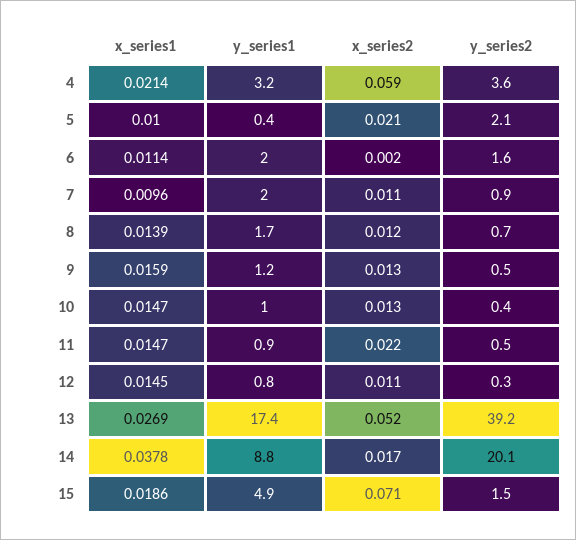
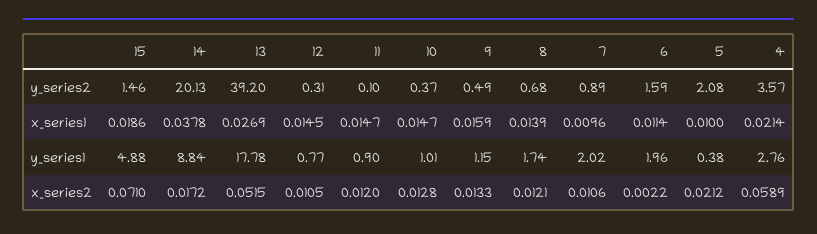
  {
    "x_series1": {
      "4": 0.0214,
      "5": 0.01,
      "6": 0.0114,
      "7": 0.0096,
      "8": 0.0139,
      "9": 0.0159,
      "10": 0.0147,
      "11": 0.0147,
      "12": 0.0145,
      "13": 0.0269,
      "14": 0.0378,
      "15": 0.0186
    },
    "y_series1": {
-     "4": 3.2,
+     "4": 2.76,
      "5": 0.38,
      "6": 1.96,
      "7": 2.02,
      "8": 1.74,
      "9": 1.15,
      "10": 1.01,
      "11": 0.9,
      "12": 0.77,
-     "13": 17.4,
+     "13": 17.78,
      "14": 8.84,
      "15": 4.88
    },
    "x_series2": {
      "4": 0.0589,
      "5": 0.0212,
      "6": 0.0022,
      "7": 0.0106,
      "8": 0.0121,
      "9": 0.0133,
      "10": 0.0128,
-     "11": 0.022,
+     "11": 0.012,
      "12": 0.0105,
      "13": 0.0515,
      "14": 0.0172,
      "15": 0.071
    },
    "y_series2": {
      "4": 3.57,
      "5": 2.08,
      "6": 1.59,
      "7": 0.89,
      "8": 0.68,
      "9": 0.49,
      "10": 0.37,
-     "11": 0.5,
+     "11": 0.1,
      "12": 0.31,
      "13": 39.2,
      "14": 20.13,
      "15": 1.46
    }
  }

